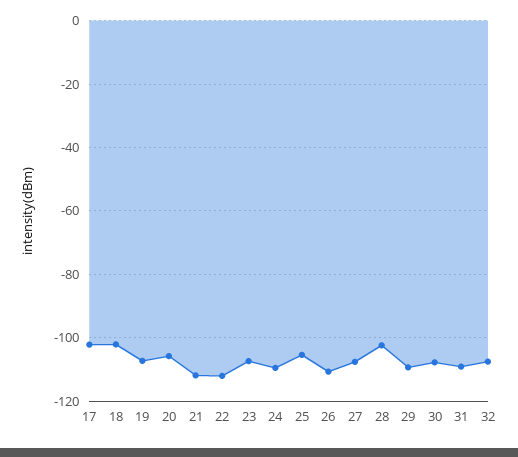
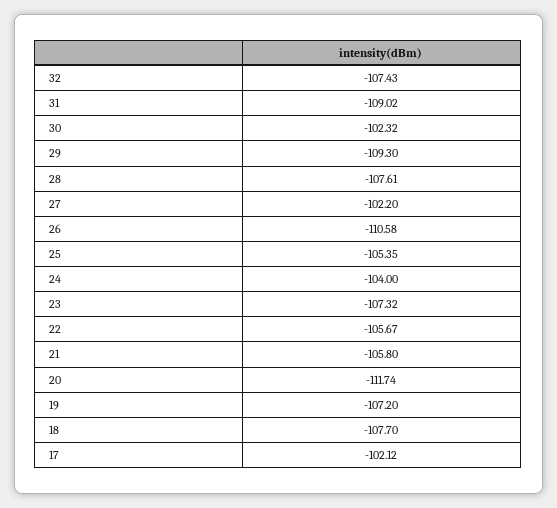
  {
    "17": -102.12,
-   "18": -102,
+   "18": -107.7,
    "19": -107.2,
-   "20": -106,
+   "20": -111.74,
-   "21": -112,
+   "21": -105.8,
-   "22": -112,
+   "22": -105.67,
    "23": -107.32,
-   "24": -110,
+   "24": -104,
    "25": -105.35,
    "26": -110.58,
-   "27": -108,
+   "27": -102.2,
-   "28": -102,
+   "28": -107.61,
    "29": -109.3,
-   "30": -108,
+   "30": -102.32,
    "31": -109.02,
    "32": -107.43
  }

